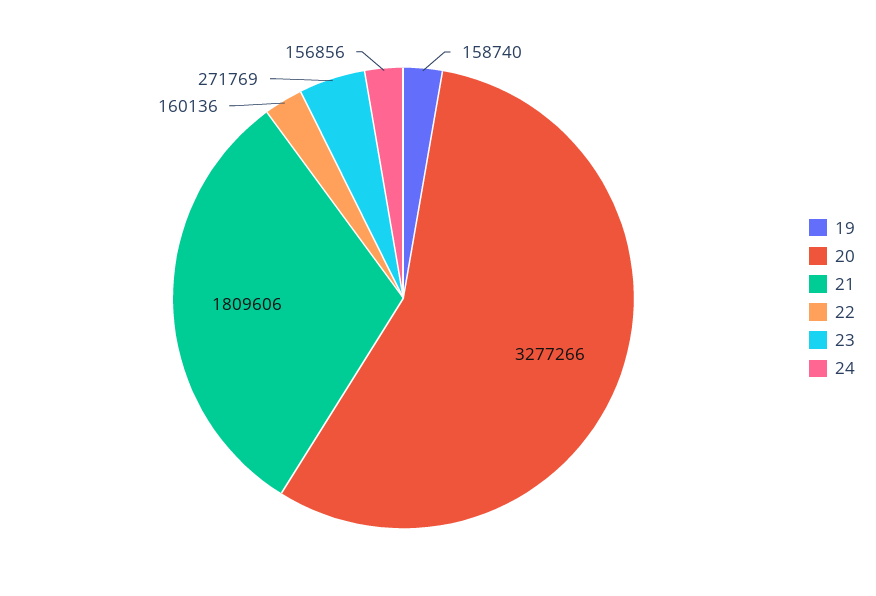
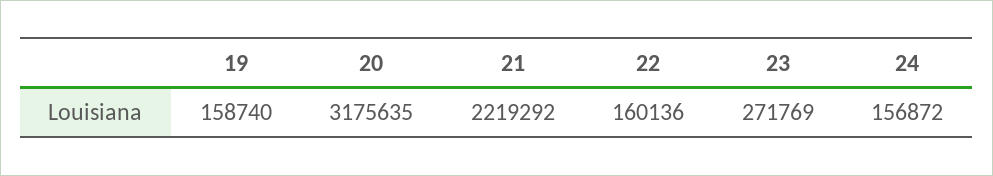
  {
    "19": 158740,
-   "20": 3277266,
+   "20": 3175635,
-   "21": 1809606,
+   "21": 2219292,
    "22": 160136,
    "23": 271769,
-   "24": 156856
+   "24": 156872
  }

